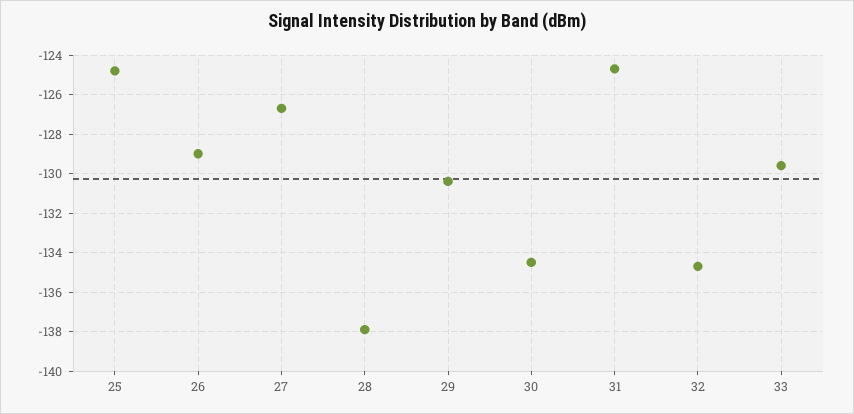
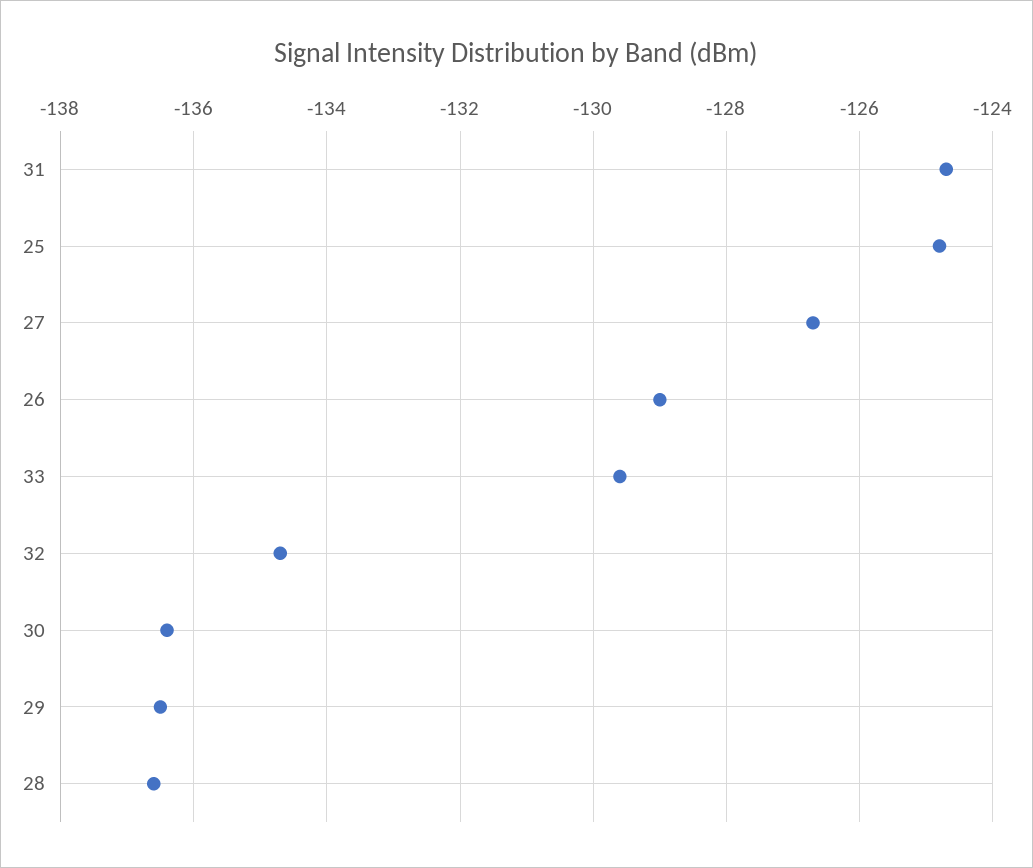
  {
    "25": -125,
    "26": -129,
    "27": -126.5,
-   "28": -138,
+   "28": -136.5,
-   "29": -130.5,
+   "29": -136.5,
-   "30": -134.5,
+   "30": -136.5,
    "31": -124.5,
    "32": -134.5,
    "33": -129.5
  }

